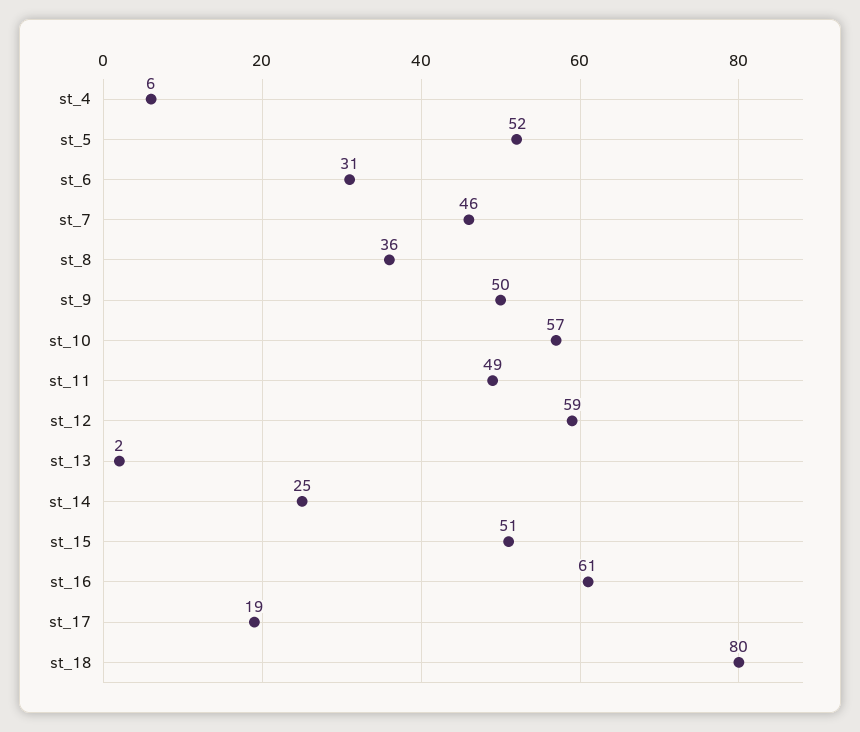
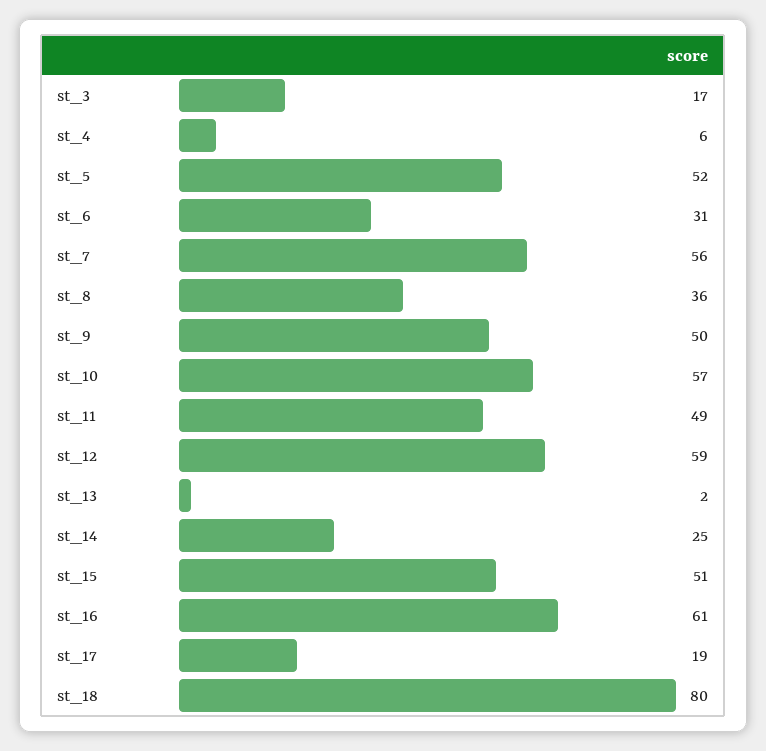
  {
    "st_4": 6,
    "st_5": 52,
    "st_6": 31,
-   "st_7": 46,
+   "st_7": 56,
    "st_8": 36,
    "st_9": 50,
    "st_10": 57,
    "st_11": 49,
    "st_12": 59,
    "st_13": 2,
    "st_14": 25,
    "st_15": 51,
    "st_16": 61,
    "st_17": 19,
-   "st_18": 80
+   "st_18": 80,
+   "st_3": 17
  }

